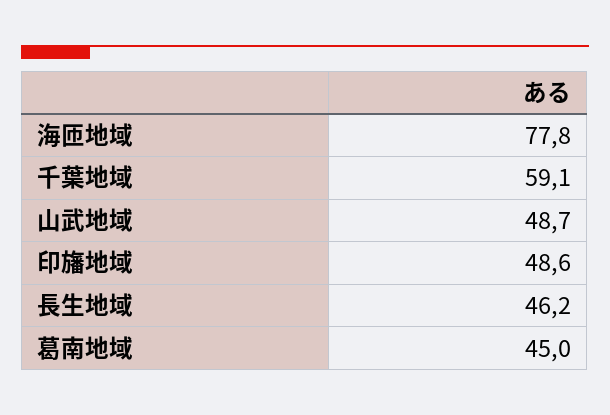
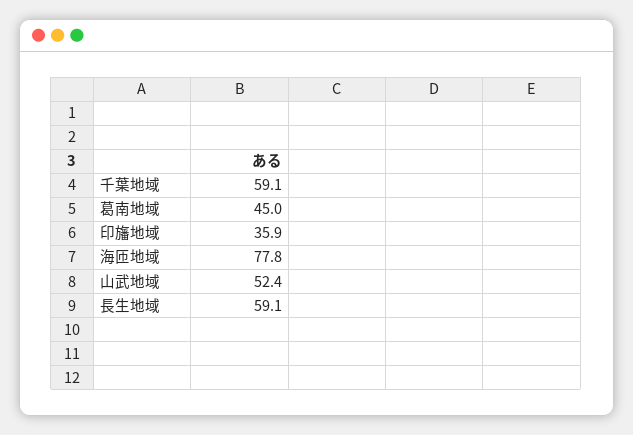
  {
    "海匝地域": 77.8,
    "千葉地域": 59.1,
-   "山武地域": 48.7,
+   "山武地域": 52.4,
-   "印旛地域": 48.6,
+   "印旛地域": 35.9,
-   "長生地域": 46.2,
+   "長生地域": 59.1,
    "葛南地域": 45
  }

